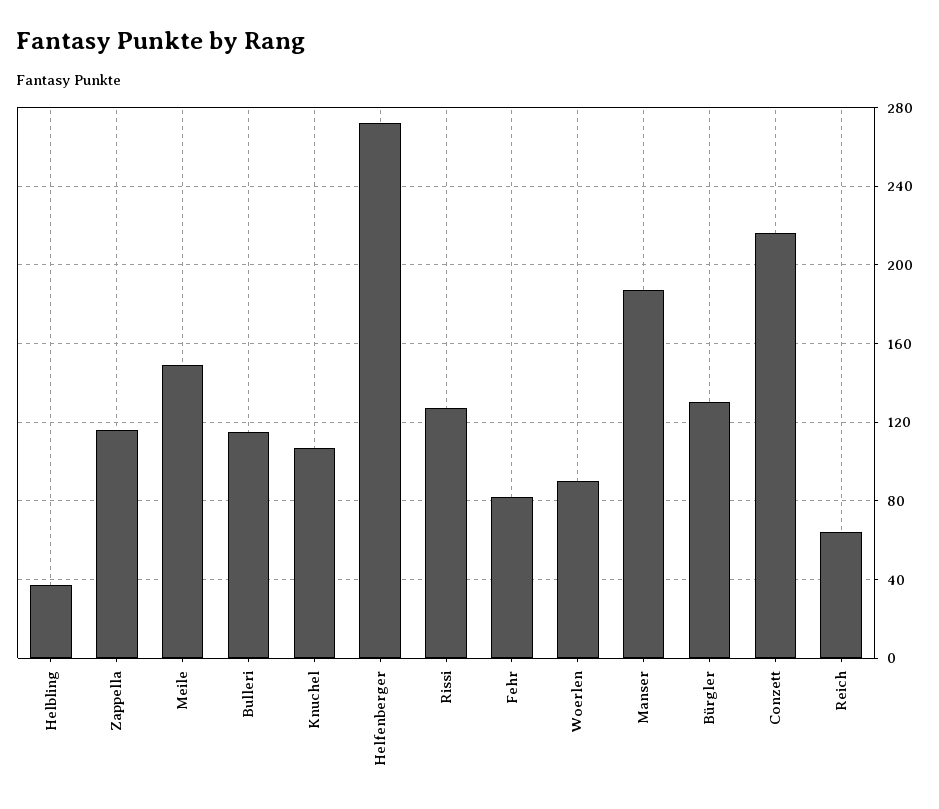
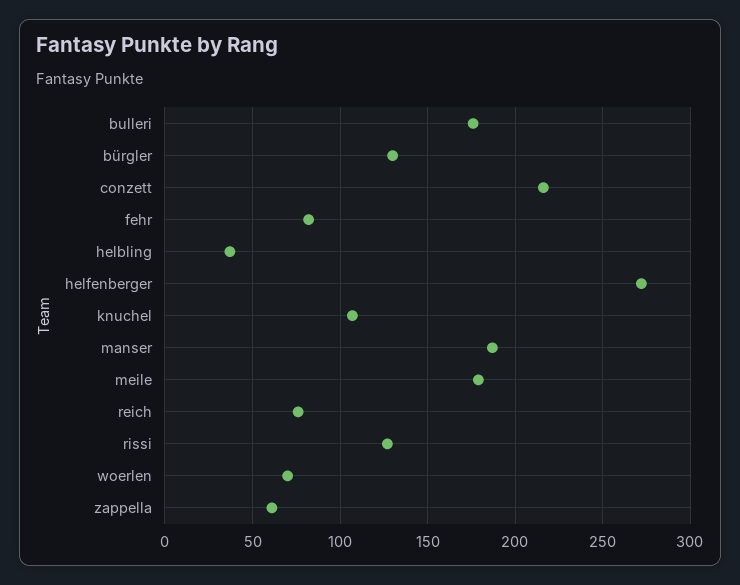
  {
    "Helbling": 35,
-   "Zappella": 115,
+   "Zappella": 60,
-   "Meile": 150,
+   "Meile": 180,
-   "Bulleri": 115,
+   "Bulleri": 175,
    "Knuchel": 105,
    "Helfenberger": 270,
    "Rissi": 125,
    "Fehr": 80,
-   "Woerlen": 90,
+   "Woerlen": 70,
    "Manser": 185,
    "Bürgler": 130,
    "Conzett": 215,
-   "Reich": 65
+   "Reich": 75
  }

